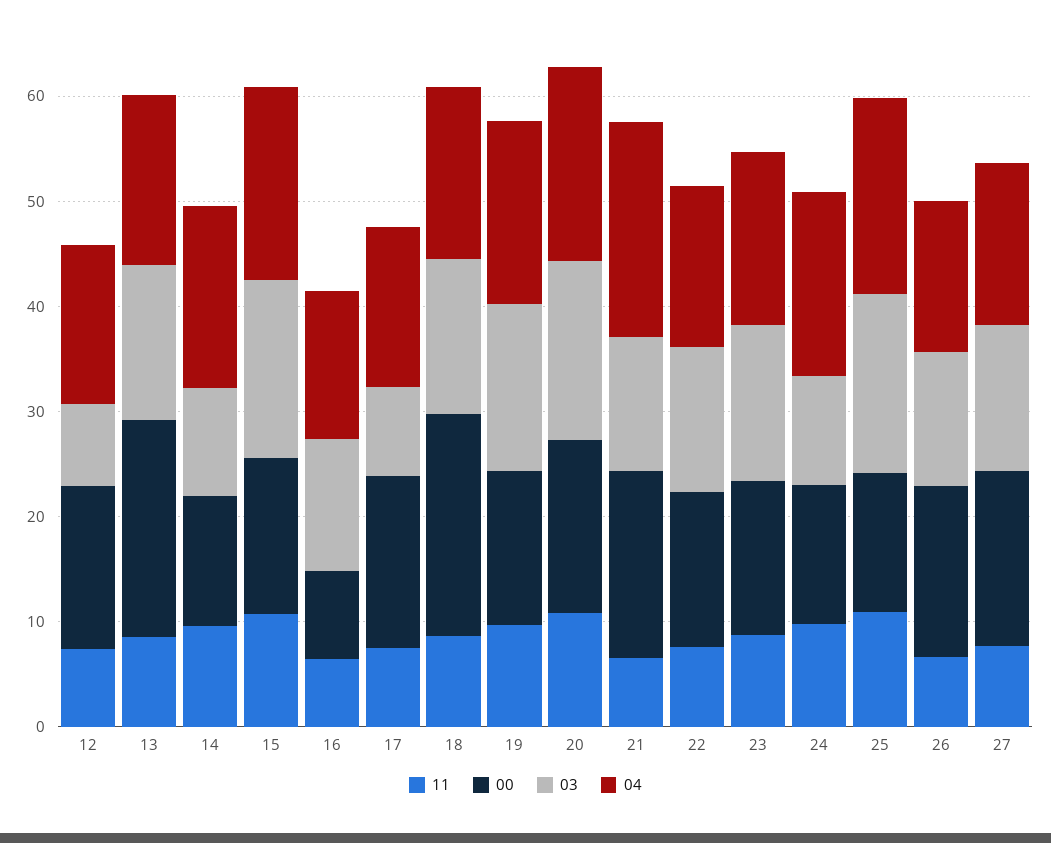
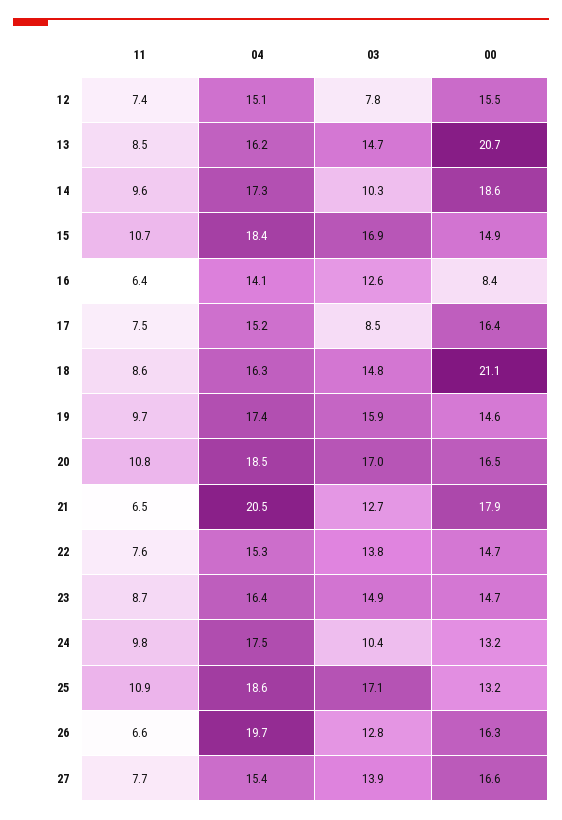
  {
    "11": {
      "12": 7.4,
      "13": 8.5,
      "14": 9.6,
      "15": 10.7,
      "16": 6.4,
      "17": 7.5,
      "18": 8.6,
      "19": 9.7,
      "20": 10.8,
      "21": 6.5,
      "22": 7.6,
      "23": 8.7,
      "24": 9.8,
      "25": 10.9,
      "26": 6.6,
      "27": 7.7
    },
    "00": {
      "12": 15.5,
      "13": 20.7,
-     "14": 12,
+     "14": 18.6,
      "15": 14.9,
      "16": 8.4,
      "17": 16.4,
      "18": 21.1,
      "19": 14.6,
      "20": 16.5,
      "21": 17.9,
      "22": 14.7,
      "23": 14.7,
      "24": 13.2,
      "25": 13.2,
      "26": 16.3,
      "27": 16.6
    },
    "03": {
      "12": 7.8,
      "13": 14.7,
      "14": 10.3,
      "15": 16.9,
      "16": 12.6,
      "17": 8.5,
      "18": 14.8,
      "19": 15.9,
      "20": 17,
      "21": 12.7,
      "22": 13.8,
      "23": 14.9,
      "24": 10.4,
      "25": 17.1,
      "26": 12.8,
      "27": 13.9
    },
    "04": {
      "12": 15.1,
      "13": 16.2,
      "14": 17.3,
      "15": 18.4,
      "16": 14.1,
      "17": 15.2,
      "18": 16.3,
      "19": 17.4,
      "20": 18.5,
      "21": 20.5,
      "22": 15.3,
      "23": 16.4,
      "24": 17.5,
      "25": 18.6,
-     "26": 14,
+     "26": 19.7,
      "27": 15.4
    }
  }

